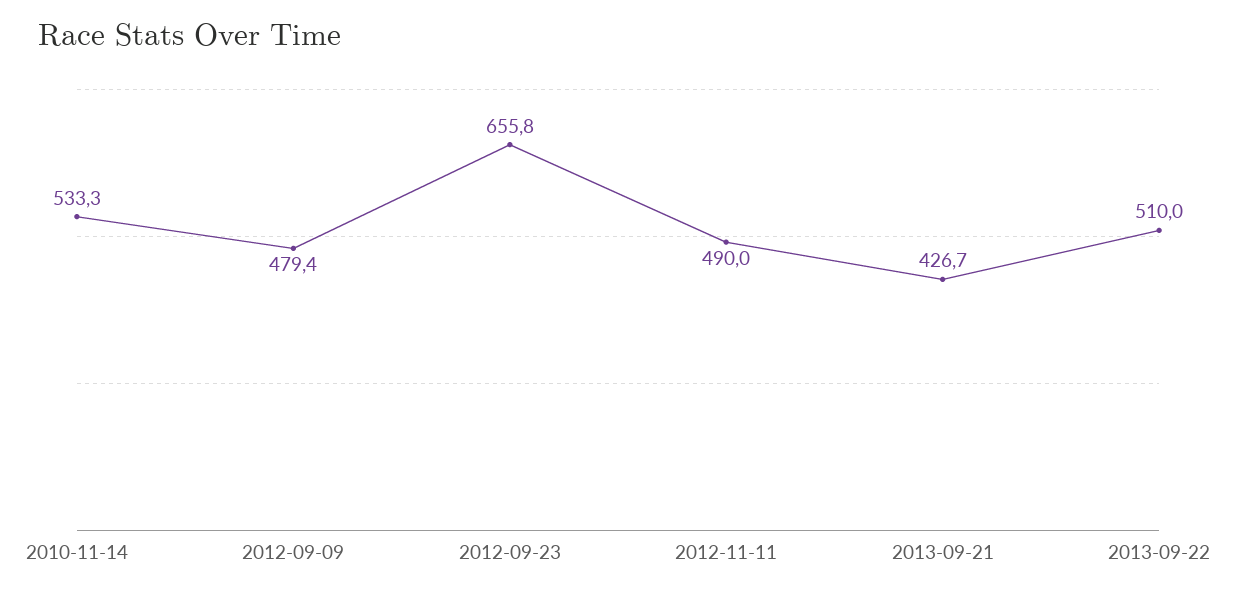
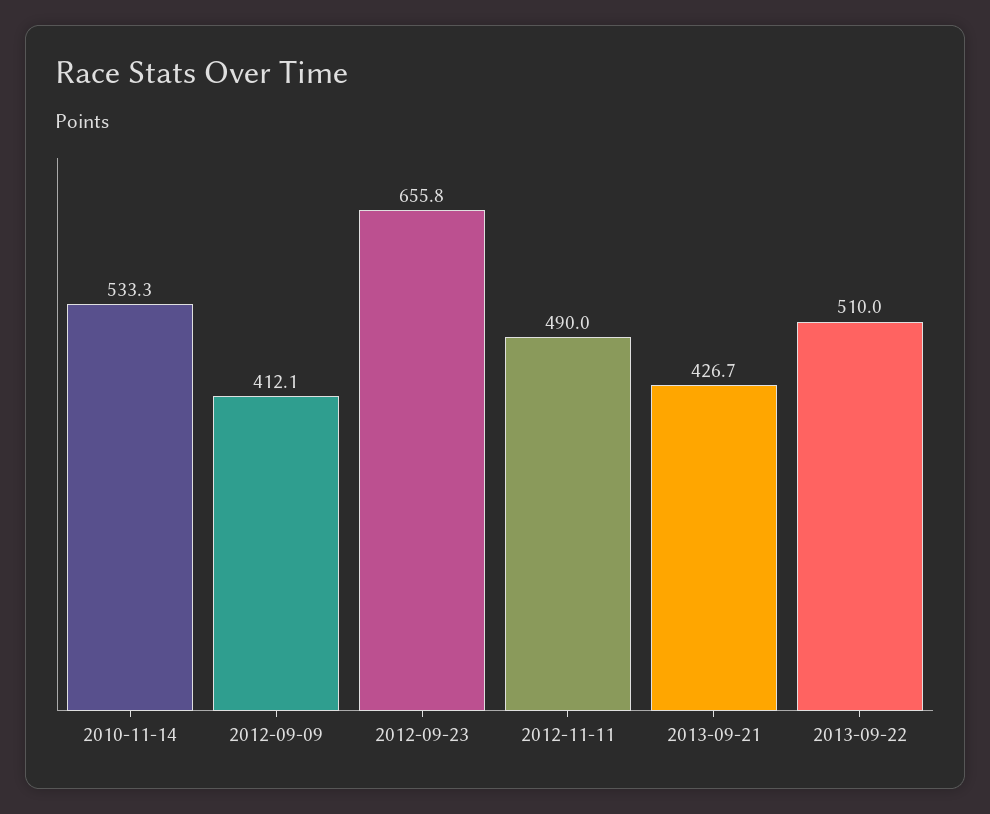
  {
    "2010-11-14": 533.3,
-   "2012-09-09": 479.4,
+   "2012-09-09": 412.1,
    "2012-09-23": 655.8,
    "2012-11-11": 490,
    "2013-09-21": 426.7,
    "2013-09-22": 510
  }

